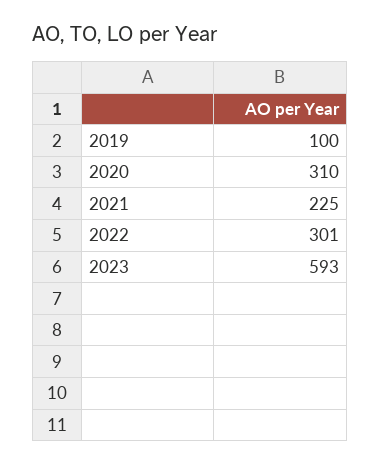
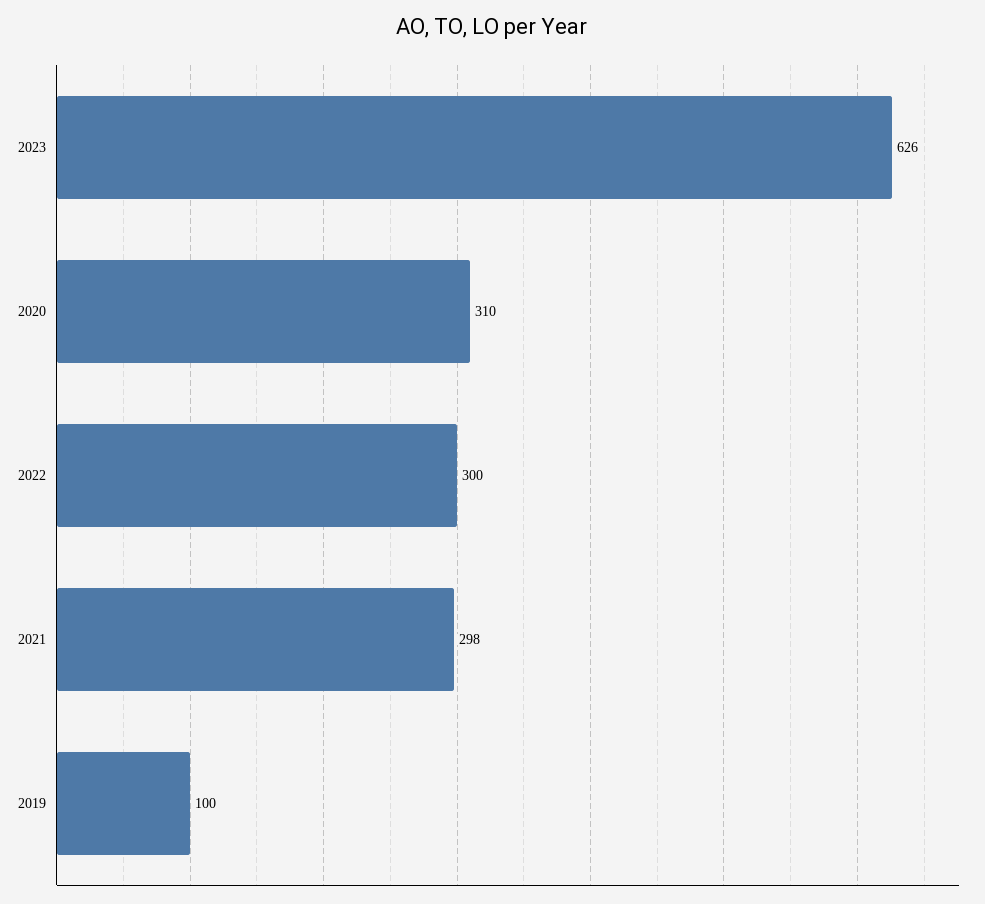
  {
    "2019": 100,
    "2020": 310,
-   "2021": 225,
+   "2021": 298,
-   "2022": 301,
+   "2022": 300,
-   "2023": 593
+   "2023": 626
  }

